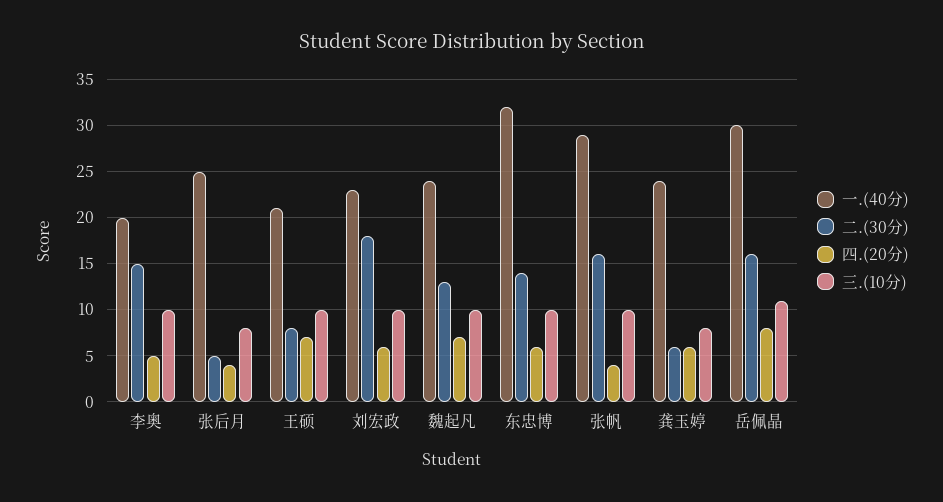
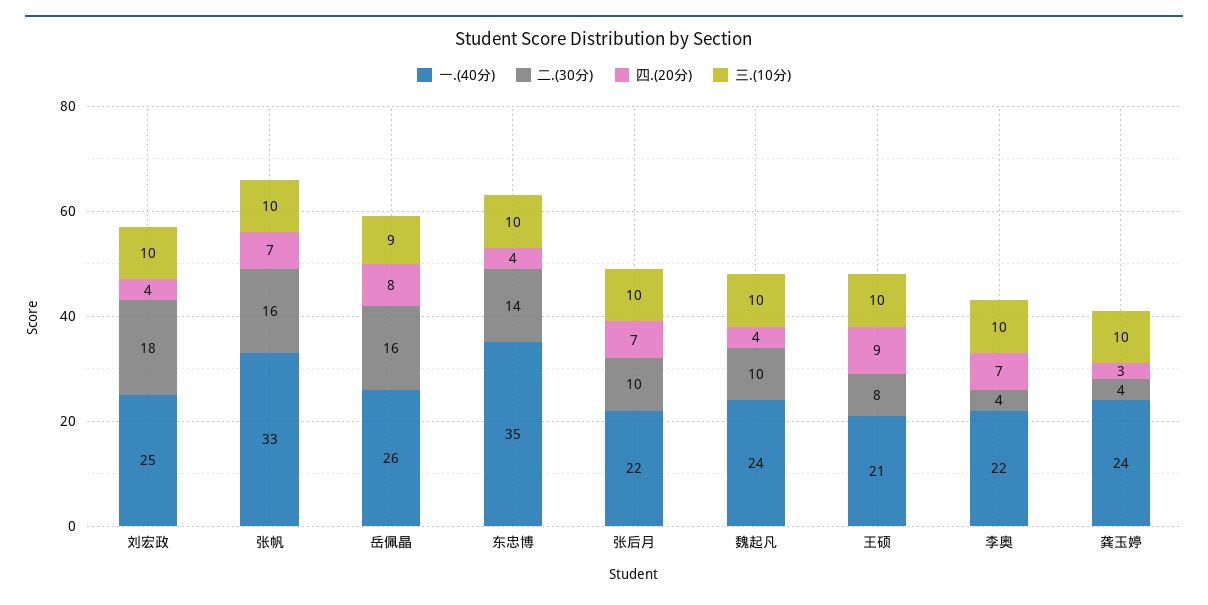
  {
    "一.(40分)": {
-     "李奥": 20,
+     "李奥": 22,
-     "张后月": 25,
+     "张后月": 22,
      "王硕": 21,
-     "刘宏政": 23,
+     "刘宏政": 25,
      "魏起凡": 24,
-     "东忠博": 32,
+     "东忠博": 35,
-     "张帆": 29,
+     "张帆": 33,
      "龚玉婷": 24,
-     "岳佩晶": 30
+     "岳佩晶": 26
    },
    "二.(30分)": {
-     "李奥": 15,
+     "李奥": 4,
-     "张后月": 5,
+     "张后月": 10,
      "王硕": 8,
      "刘宏政": 18,
-     "魏起凡": 13,
+     "魏起凡": 10,
      "东忠博": 14,
      "张帆": 16,
-     "龚玉婷": 6,
+     "龚玉婷": 4,
      "岳佩晶": 16
    },
    "四.(20分)": {
-     "李奥": 5,
+     "李奥": 7,
-     "张后月": 4,
+     "张后月": 7,
-     "王硕": 7,
+     "王硕": 9,
-     "刘宏政": 6,
+     "刘宏政": 4,
-     "魏起凡": 7,
+     "魏起凡": 4,
-     "东忠博": 6,
+     "东忠博": 4,
-     "张帆": 4,
+     "张帆": 7,
-     "龚玉婷": 6,
+     "龚玉婷": 3,
      "岳佩晶": 8
    },
    "三.(10分)": {
      "李奥": 10,
-     "张后月": 8,
+     "张后月": 10,
      "王硕": 10,
      "刘宏政": 10,
      "魏起凡": 10,
      "东忠博": 10,
      "张帆": 10,
-     "龚玉婷": 8,
+     "龚玉婷": 10,
-     "岳佩晶": 11
+     "岳佩晶": 9
    }
  }

